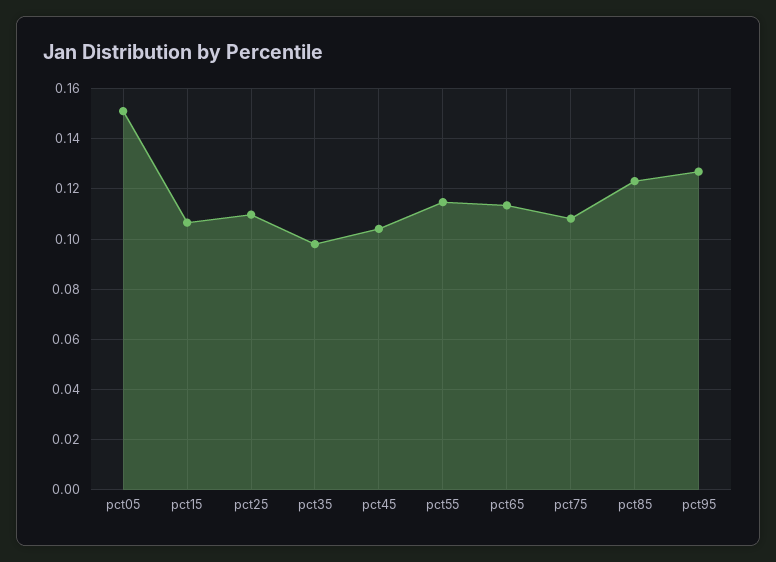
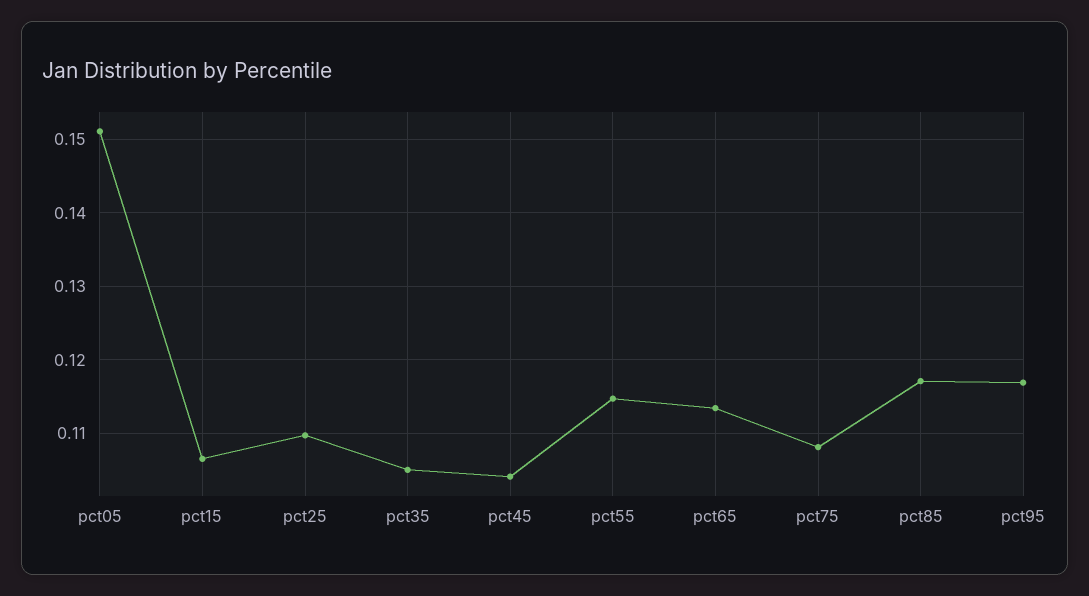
  {
    "pct05": 0.151,
    "pct15": 0.107,
    "pct25": 0.11,
-   "pct35": 0.0975,
+   "pct35": 0.105,
    "pct45": 0.104,
    "pct55": 0.115,
    "pct65": 0.113,
    "pct75": 0.108,
-   "pct85": 0.1225,
+   "pct85": 0.117,
-   "pct95": 0.1275
+   "pct95": 0.117
  }

